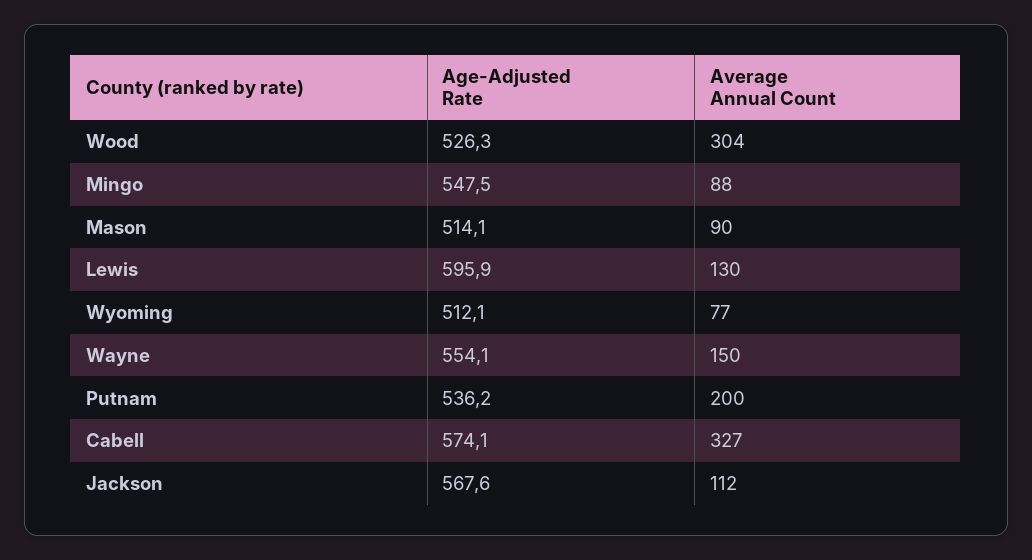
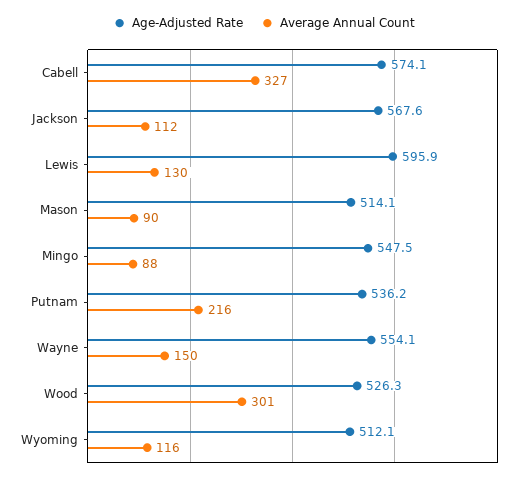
  {
    "Age-Adjusted Rate": {
      "Wood": 526.3,
      "Mingo": 547.5,
      "Mason": 514.1,
      "Lewis": 595.9,
      "Wyoming": 512.1,
      "Wayne": 554.1,
      "Putnam": 536.2,
      "Cabell": 574.1,
      "Jackson": 567.6
    },
    "Average Annual Count": {
-     "Wood": 304,
+     "Wood": 301,
      "Mingo": 88,
      "Mason": 90,
      "Lewis": 130,
-     "Wyoming": 77,
+     "Wyoming": 116,
      "Wayne": 150,
-     "Putnam": 200,
+     "Putnam": 216,
      "Cabell": 327,
      "Jackson": 112
    }
  }

